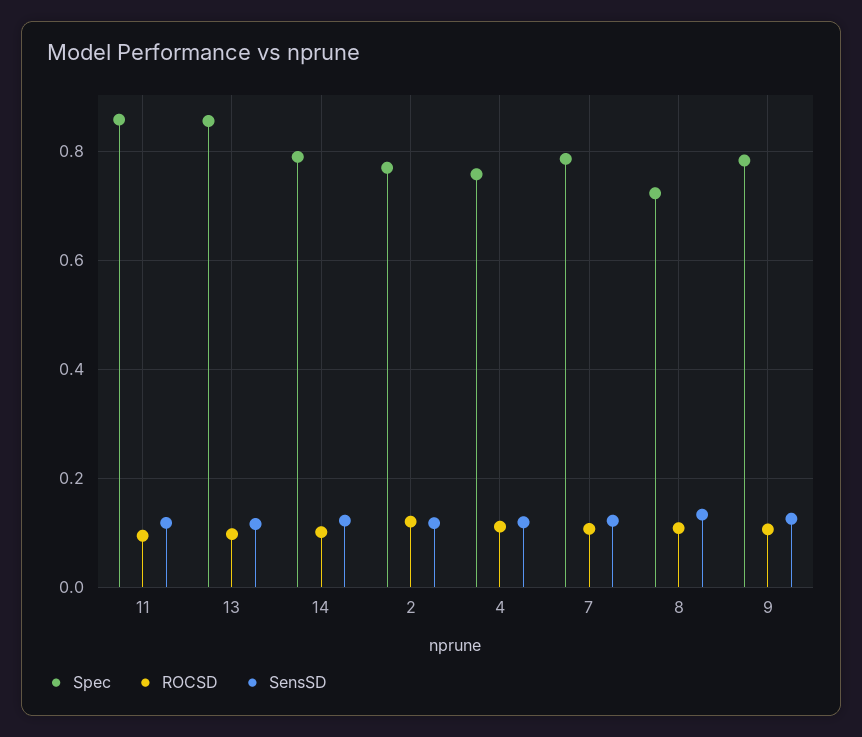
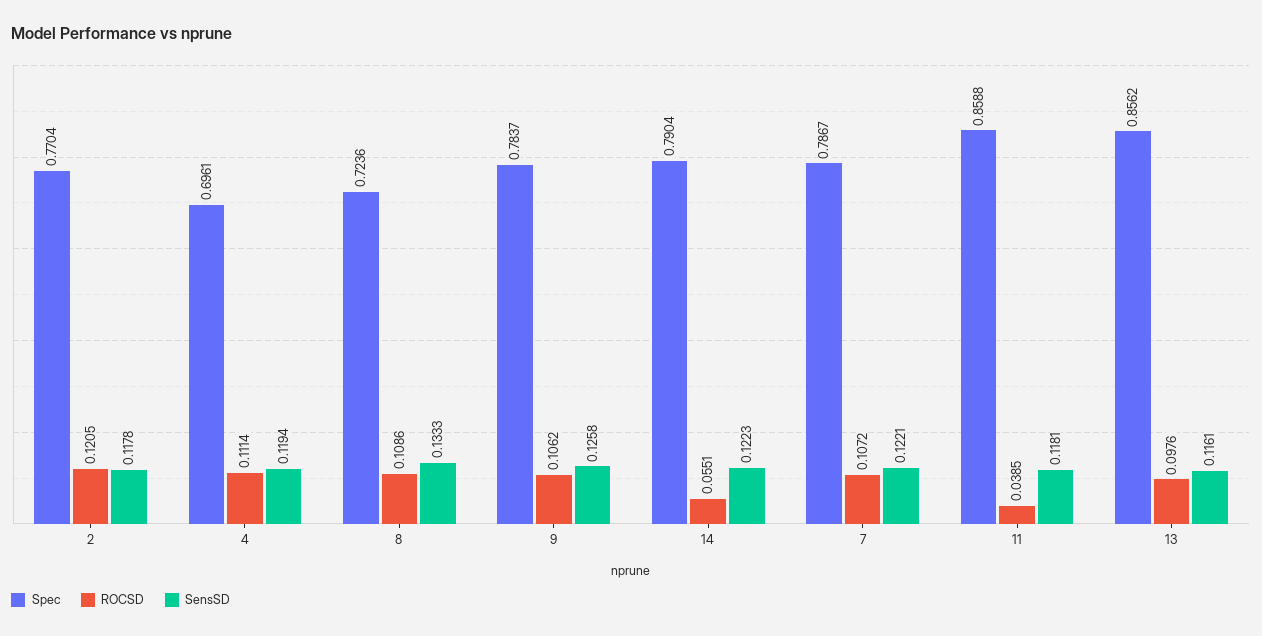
  {
    "Spec": {
      "11": 0.8588,
      "13": 0.8562,
      "14": 0.7904,
      "2": 0.7704,
-     "4": 0.76,
+     "4": 0.6961,
      "7": 0.7867,
      "8": 0.7236,
      "9": 0.7837
    },
    "ROCSD": {
-     "11": 0.1,
+     "11": 0.0385,
      "13": 0.0976,
-     "14": 0.1,
+     "14": 0.0551,
      "2": 0.1205,
      "4": 0.1114,
      "7": 0.1072,
      "8": 0.1086,
      "9": 0.1062
    },
    "SensSD": {
      "11": 0.1181,
      "13": 0.1161,
      "14": 0.1223,
      "2": 0.1178,
      "4": 0.1194,
      "7": 0.1221,
      "8": 0.1333,
      "9": 0.1258
    }
  }

